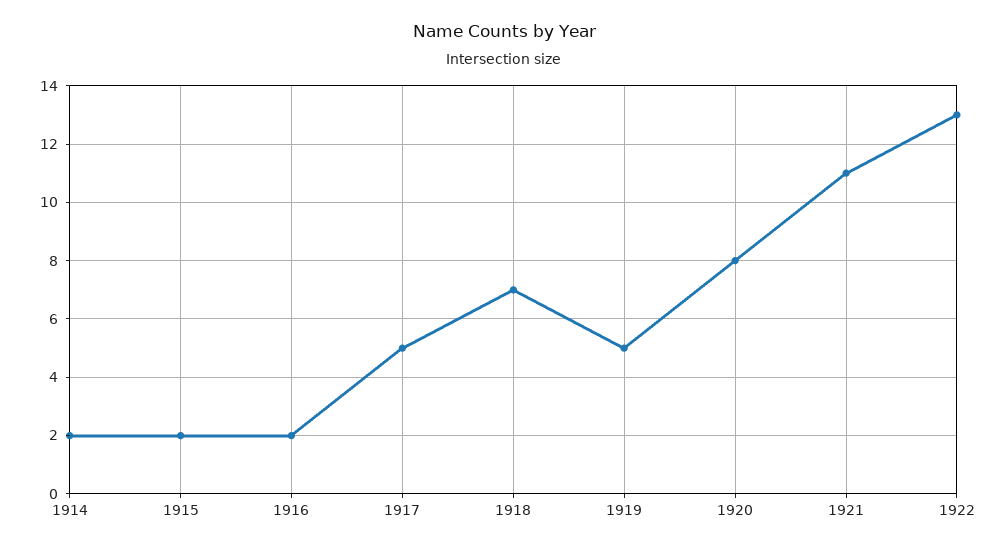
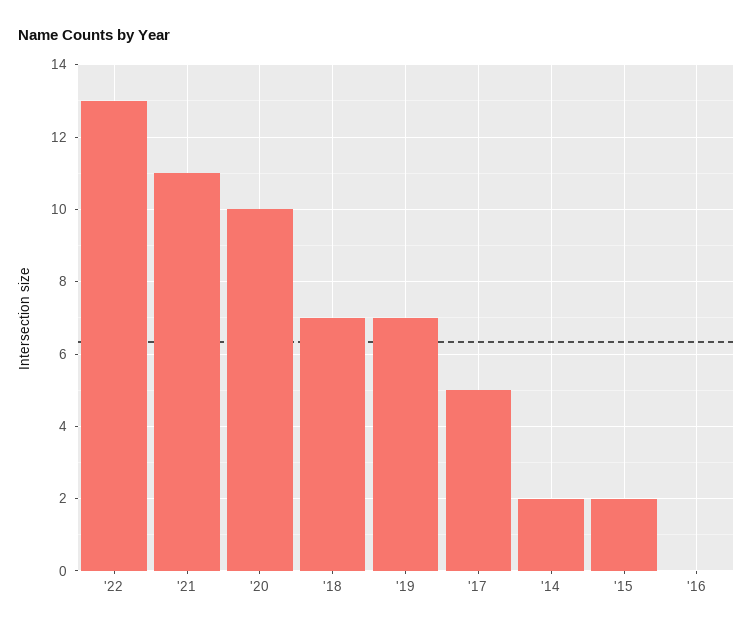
  {
    "1914": 2,
    "1915": 2,
-   "1916": 2,
+   "1916": 0,
    "1917": 5,
    "1918": 7,
-   "1919": 5,
+   "1919": 7,
-   "1920": 8,
+   "1920": 10,
    "1921": 11,
    "1922": 13
  }

